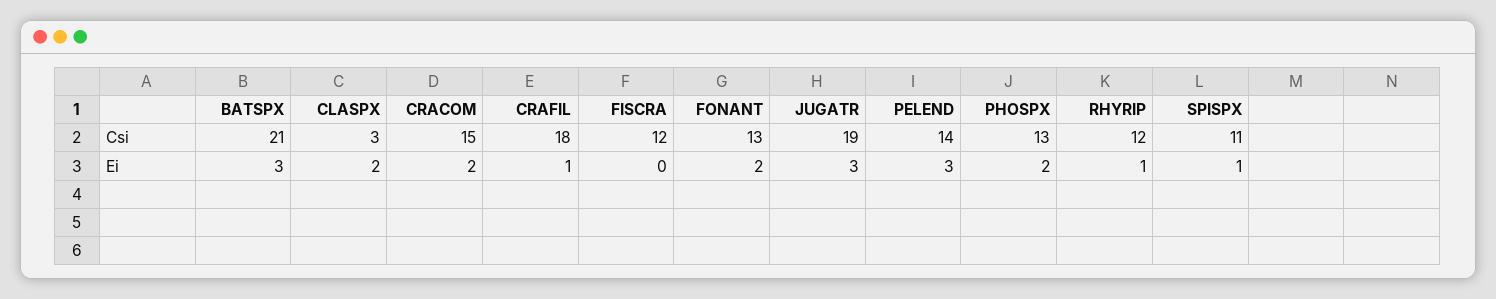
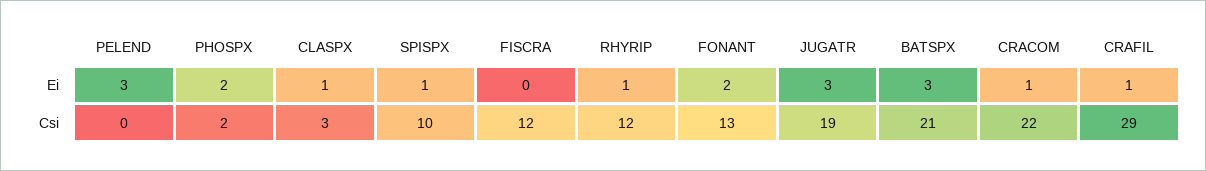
  {
    "BATSPX": {
      "Csi": 21,
      "Ei": 3
    },
    "CLASPX": {
      "Csi": 3,
-     "Ei": 2
+     "Ei": 1
    },
    "CRACOM": {
-     "Csi": 15,
+     "Csi": 22,
-     "Ei": 2
+     "Ei": 1
    },
    "CRAFIL": {
-     "Csi": 18,
+     "Csi": 29,
      "Ei": 1
    },
    "FISCRA": {
      "Csi": 12,
      "Ei": 0
    },
    "FONANT": {
      "Csi": 13,
      "Ei": 2
    },
    "JUGATR": {
      "Csi": 19,
      "Ei": 3
    },
    "PELEND": {
-     "Csi": 14,
+     "Csi": 0,
      "Ei": 3
    },
    "PHOSPX": {
-     "Csi": 13,
+     "Csi": 2,
      "Ei": 2
    },
    "RHYRIP": {
      "Csi": 12,
      "Ei": 1
    },
    "SPISPX": {
-     "Csi": 11,
+     "Csi": 10,
      "Ei": 1
    }
  }

